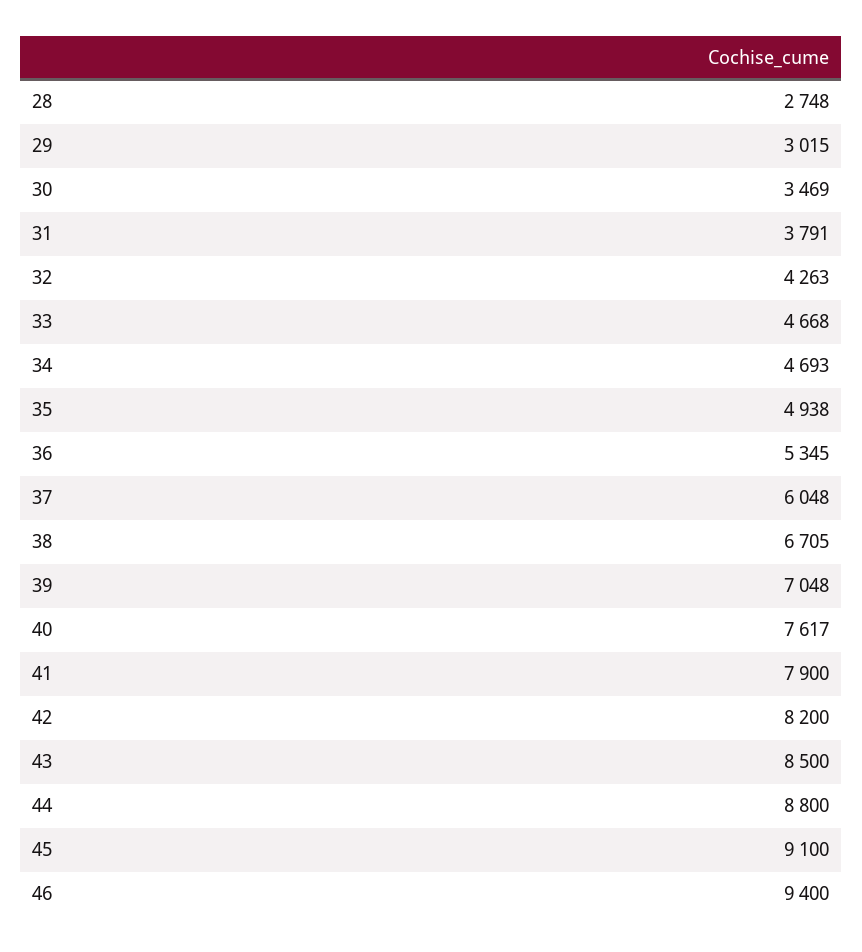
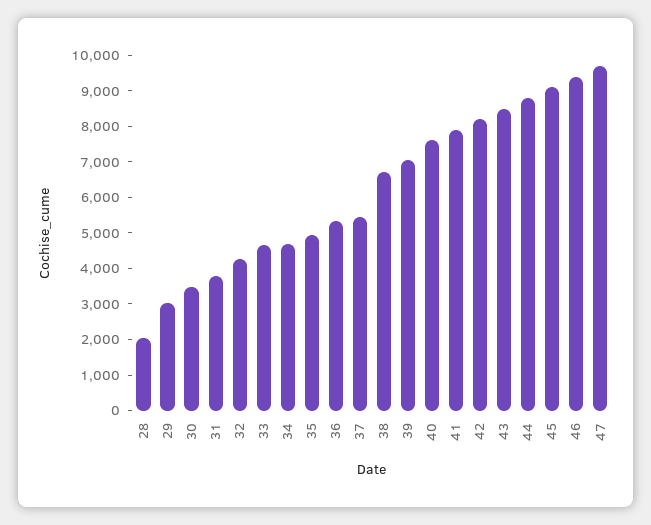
  {
-   "28": 2748,
+   "28": 2000,
    "29": 3015,
    "30": 3469,
    "31": 3791,
    "32": 4263,
    "33": 4668,
    "34": 4693,
    "35": 4938,
    "36": 5345,
-   "37": 6048,
+   "37": 5500,
    "38": 6705,
    "39": 7048,
    "40": 7617,
    "41": 7900,
    "42": 8200,
    "43": 8500,
    "44": 8800,
    "45": 9100,
-   "46": 9400
+   "46": 9400,
+   "47": 9750
  }

